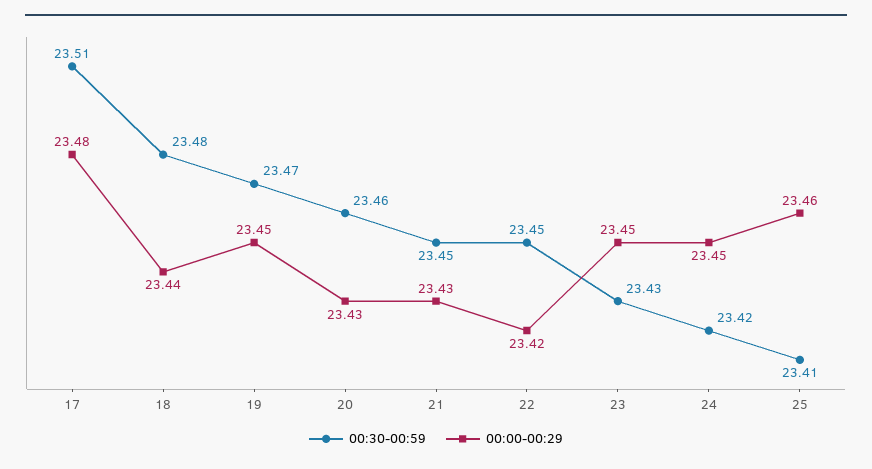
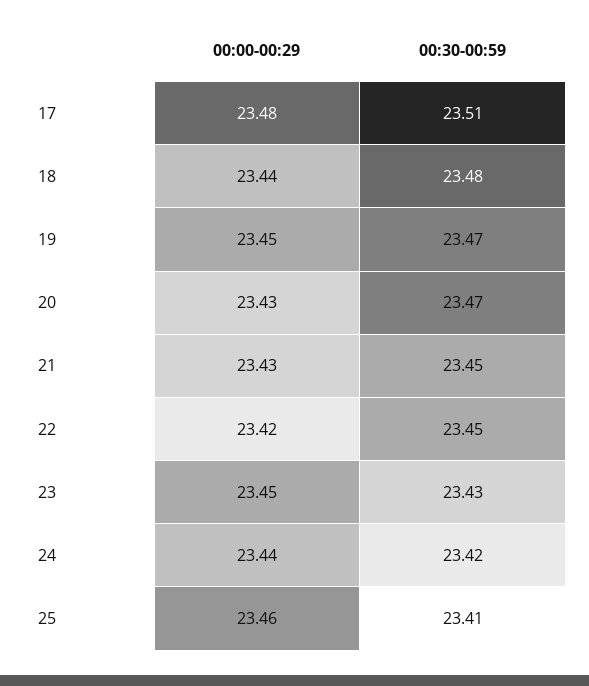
  {
    "00:30-00:59": {
      "17": 23.51,
      "18": 23.48,
      "19": 23.47,
-     "20": 23.46,
+     "20": 23.47,
      "21": 23.45,
      "22": 23.45,
      "23": 23.43,
      "24": 23.42,
      "25": 23.41
    },
    "00:00-00:29": {
      "17": 23.48,
      "18": 23.44,
      "19": 23.45,
      "20": 23.43,
      "21": 23.43,
      "22": 23.42,
      "23": 23.45,
-     "24": 23.45,
+     "24": 23.44,
      "25": 23.46
    }
  }

